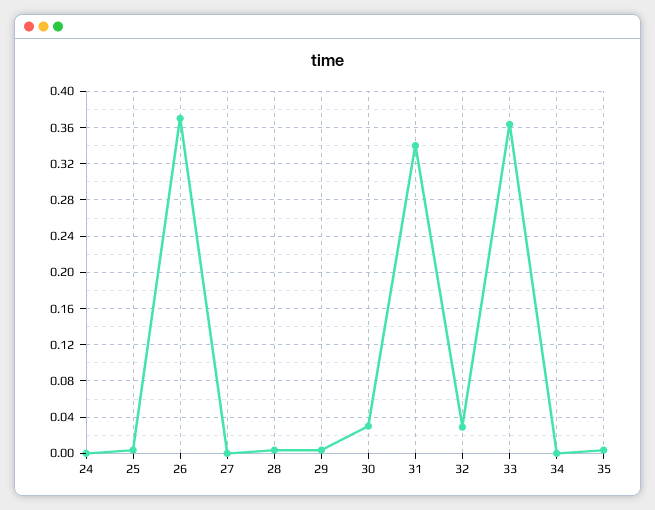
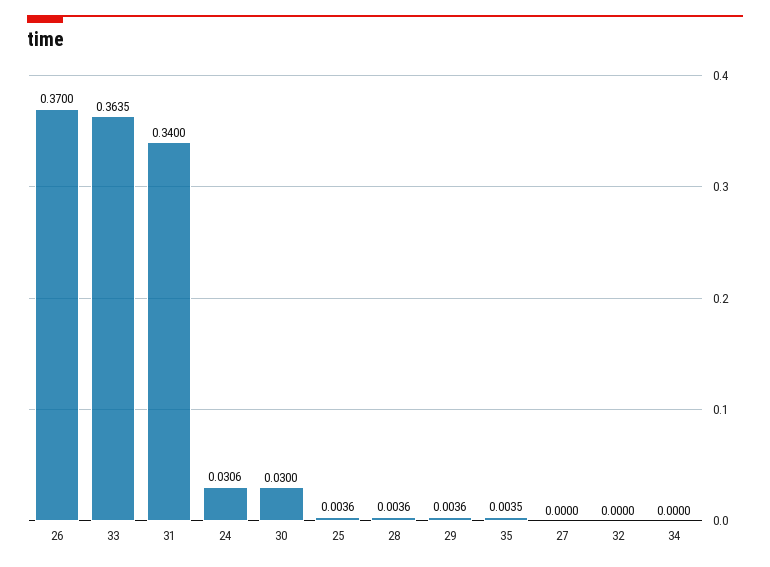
  {
-   "24": 0,
+   "24": 0.0306,
    "25": 0.0036,
    "26": 0.37,
    "27": 0,
    "28": 0.0036,
    "29": 0.0036,
    "30": 0.03,
    "31": 0.34,
-   "32": 0.03,
+   "32": 0,
    "33": 0.3635,
    "34": 0,
    "35": 0.0035
  }

